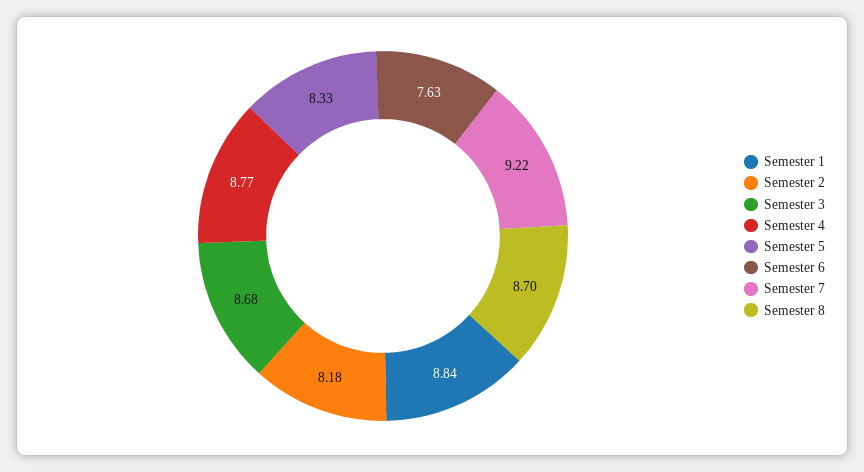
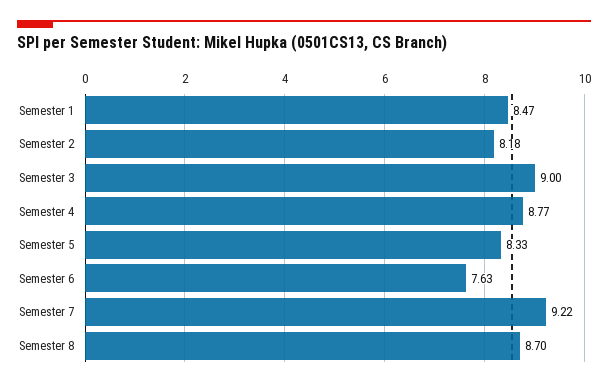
  {
-   "Semester 1": 8.84,
+   "Semester 1": 8.47,
    "Semester 2": 8.18,
-   "Semester 3": 8.68,
+   "Semester 3": 9,
    "Semester 4": 8.77,
    "Semester 5": 8.33,
    "Semester 6": 7.63,
    "Semester 7": 9.22,
    "Semester 8": 8.7
  }

